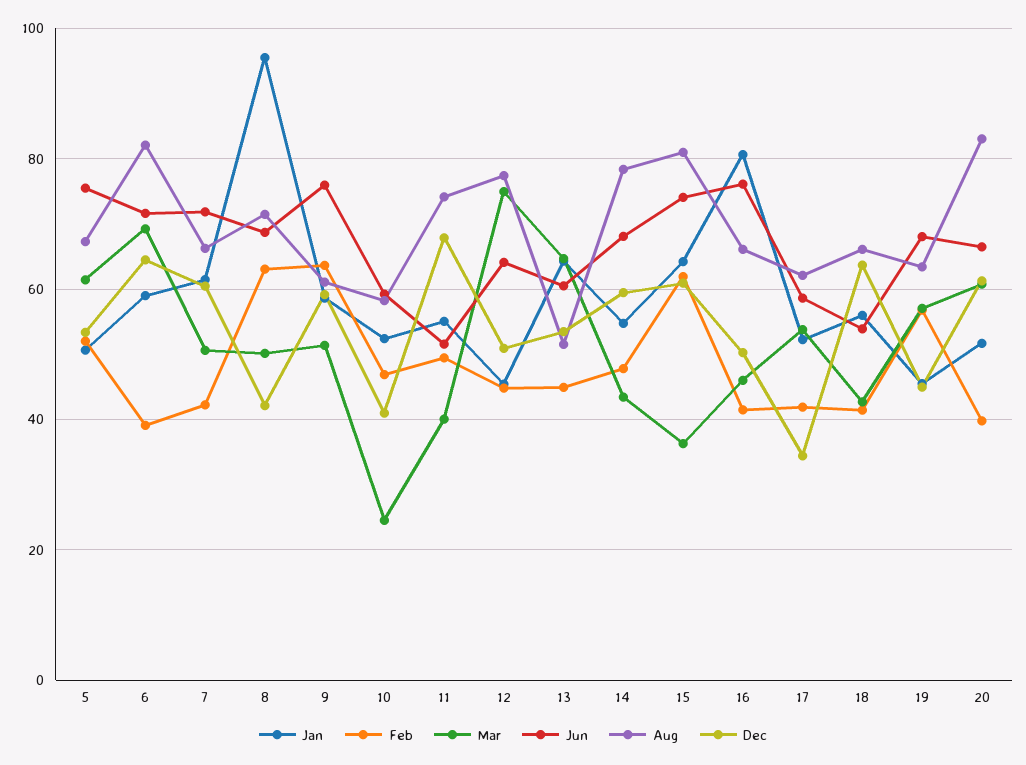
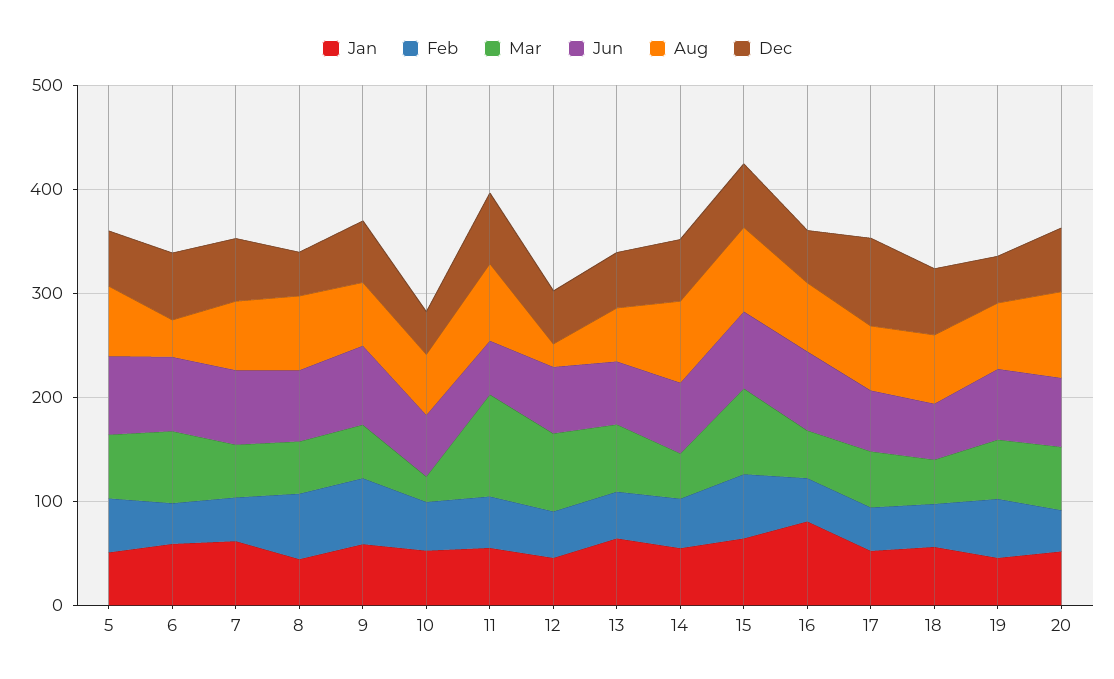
  {
    "Jan": {
      "5": 50,
      "6": 58,
      "7": 62,
-     "8": 96,
+     "8": 40,
      "9": 58,
      "10": 52,
      "11": 56,
      "12": 46,
      "13": 64,
      "14": 54,
      "15": 64,
      "16": 80,
      "17": 52,
      "18": 56,
      "19": 46,
      "20": 52
    },
    "Feb": {
      "5": 52,
      "6": 40,
      "7": 42,
      "8": 64,
      "9": 64,
      "10": 46,
      "11": 50,
      "12": 44,
      "13": 44,
      "14": 48,
      "15": 62,
      "16": 42,
      "17": 42,
      "18": 42,
      "19": 56,
      "20": 40
    },
    "Mar": {
      "5": 62,
      "6": 70,
      "7": 50,
      "8": 50,
      "9": 52,
      "10": 24,
-     "11": 40,
+     "11": 100,
      "12": 74,
      "13": 64,
      "14": 44,
-     "15": 36,
+     "15": 80,
      "16": 46,
      "17": 54,
      "18": 42,
      "19": 58,
      "20": 60
    },
    "Jun": {
      "5": 76,
      "6": 72,
      "7": 72,
      "8": 68,
      "9": 76,
      "10": 60,
      "11": 52,
      "12": 64,
      "13": 60,
      "14": 68,
      "15": 74,
      "16": 76,
      "17": 58,
      "18": 54,
      "19": 68,
      "20": 66
    },
    "Aug": {
      "5": 68,
-     "6": 82,
+     "6": 40,
      "7": 66,
      "8": 72,
      "9": 62,
      "10": 58,
      "11": 74,
-     "12": 78,
+     "12": 20,
      "13": 52,
      "14": 78,
      "15": 80,
      "16": 66,
      "17": 62,
      "18": 66,
      "19": 64,
      "20": 84
    },
    "Dec": {
      "5": 54,
      "6": 64,
      "7": 60,
      "8": 42,
      "9": 60,
      "10": 40,
      "11": 68,
      "12": 50,
      "13": 54,
      "14": 60,
      "15": 60,
      "16": 50,
-     "17": 34,
+     "17": 80,
      "18": 64,
      "19": 44,
      "20": 62
    }
  }

